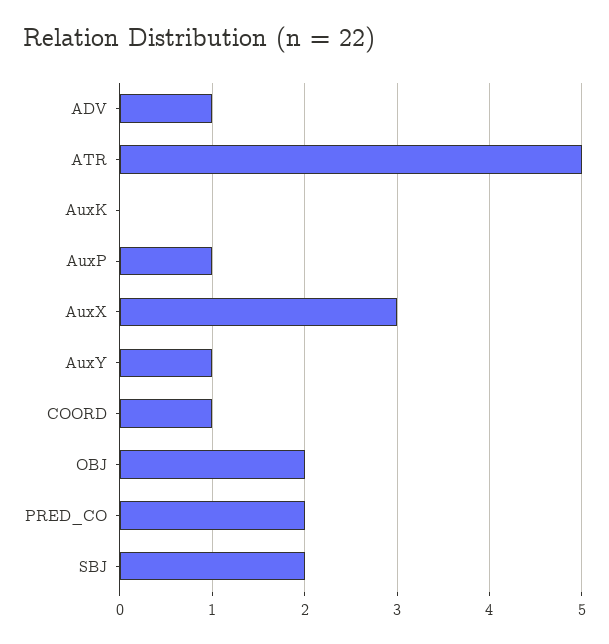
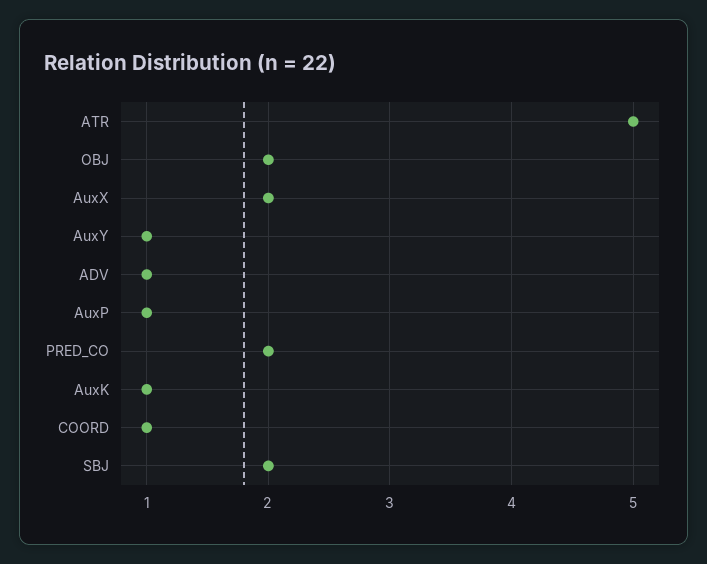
  {
    "ADV": 1,
    "ATR": 5,
-   "AuxK": 0,
+   "AuxK": 1,
    "AuxP": 1,
-   "AuxX": 3,
+   "AuxX": 2,
    "AuxY": 1,
    "COORD": 1,
    "OBJ": 2,
    "PRED_CO": 2,
    "SBJ": 2
  }

